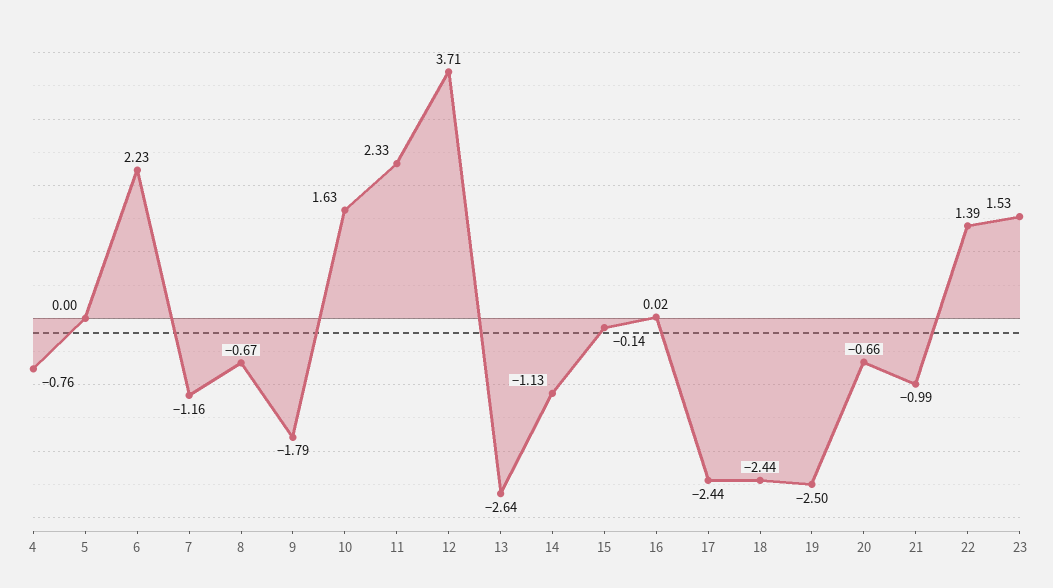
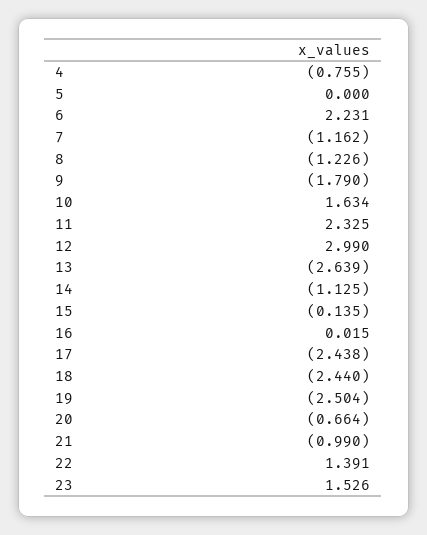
  {
    "4": -0.755,
    "5": 0,
    "6": 2.231,
    "7": -1.162,
-   "8": -0.67,
+   "8": -1.226,
    "9": -1.79,
    "10": 1.634,
    "11": 2.325,
-   "12": 3.71,
+   "12": 2.99,
    "13": -2.639,
    "14": -1.125,
    "15": -0.135,
    "16": 0.015,
    "17": -2.438,
    "18": -2.44,
    "19": -2.504,
    "20": -0.664,
    "21": -0.99,
    "22": 1.391,
    "23": 1.526
  }

